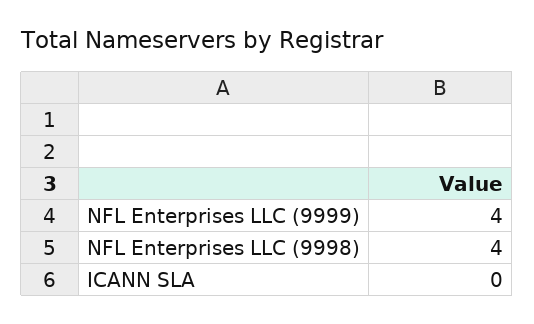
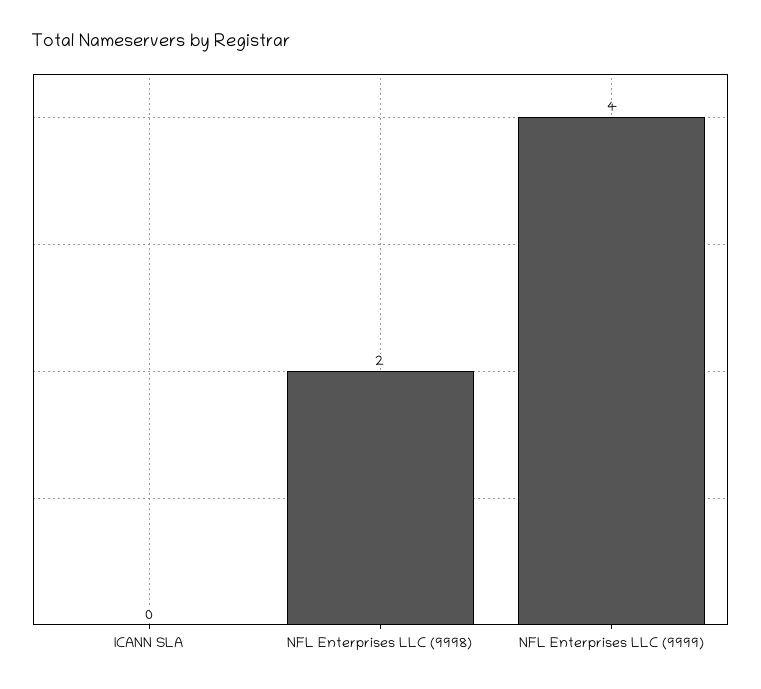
  {
    "NFL Enterprises LLC (9999)": 4,
-   "NFL Enterprises LLC (9998)": 4,
+   "NFL Enterprises LLC (9998)": 2,
    "ICANN SLA": 0
  }

